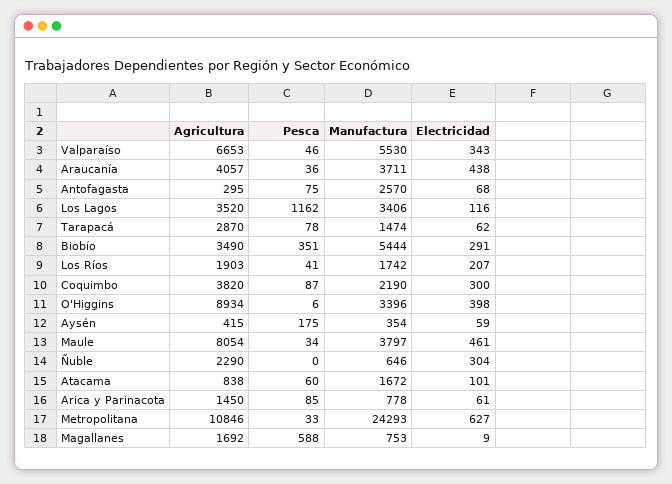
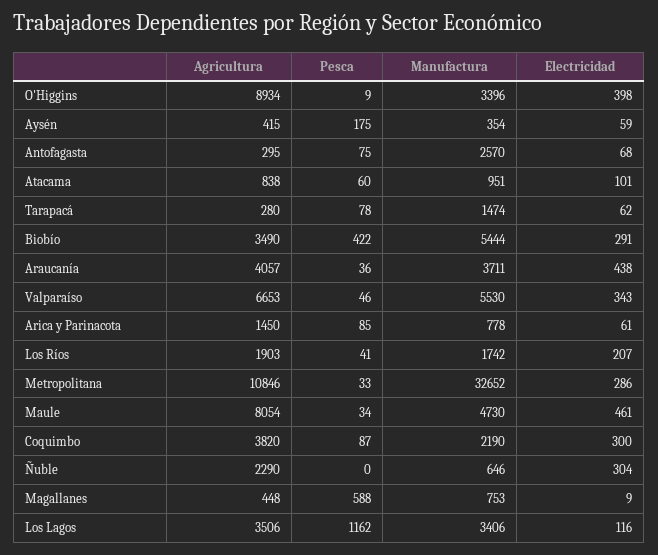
  {
    "Agricultura": {
      "Valparaíso": 6653,
      "Araucanía": 4057,
      "Antofagasta": 295,
-     "Los Lagos": 3520,
+     "Los Lagos": 3506,
-     "Tarapacá": 2870,
+     "Tarapacá": 280,
      "Biobío": 3490,
      "Los Ríos": 1903,
      "Coquimbo": 3820,
      "O'Higgins": 8934,
      "Aysén": 415,
      "Maule": 8054,
      "Ñuble": 2290,
      "Atacama": 838,
      "Arica y Parinacota": 1450,
      "Metropolitana": 10846,
-     "Magallanes": 1692
+     "Magallanes": 448
    },
    "Pesca": {
      "Valparaíso": 46,
      "Araucanía": 36,
      "Antofagasta": 75,
      "Los Lagos": 1162,
      "Tarapacá": 78,
-     "Biobío": 351,
+     "Biobío": 422,
      "Los Ríos": 41,
      "Coquimbo": 87,
-     "O'Higgins": 6,
+     "O'Higgins": 9,
      "Aysén": 175,
      "Maule": 34,
      "Ñuble": 0,
      "Atacama": 60,
      "Arica y Parinacota": 85,
      "Metropolitana": 33,
      "Magallanes": 588
    },
    "Manufactura": {
      "Valparaíso": 5530,
      "Araucanía": 3711,
      "Antofagasta": 2570,
      "Los Lagos": 3406,
      "Tarapacá": 1474,
      "Biobío": 5444,
      "Los Ríos": 1742,
      "Coquimbo": 2190,
      "O'Higgins": 3396,
      "Aysén": 354,
-     "Maule": 3797,
+     "Maule": 4730,
      "Ñuble": 646,
-     "Atacama": 1672,
+     "Atacama": 951,
      "Arica y Parinacota": 778,
-     "Metropolitana": 24293,
+     "Metropolitana": 32652,
      "Magallanes": 753
    },
    "Electricidad": {
      "Valparaíso": 343,
      "Araucanía": 438,
      "Antofagasta": 68,
      "Los Lagos": 116,
      "Tarapacá": 62,
      "Biobío": 291,
      "Los Ríos": 207,
      "Coquimbo": 300,
      "O'Higgins": 398,
      "Aysén": 59,
      "Maule": 461,
      "Ñuble": 304,
      "Atacama": 101,
      "Arica y Parinacota": 61,
-     "Metropolitana": 627,
+     "Metropolitana": 286,
      "Magallanes": 9
    }
  }

